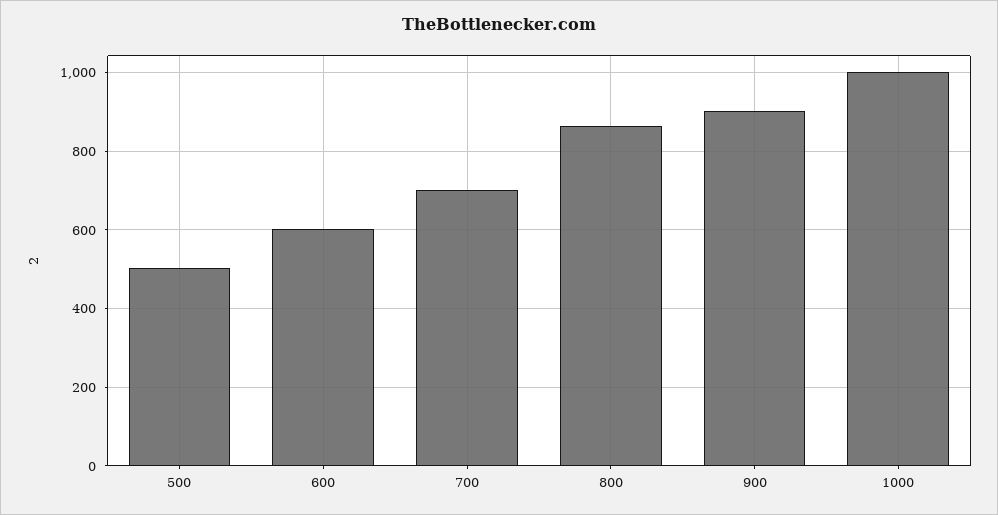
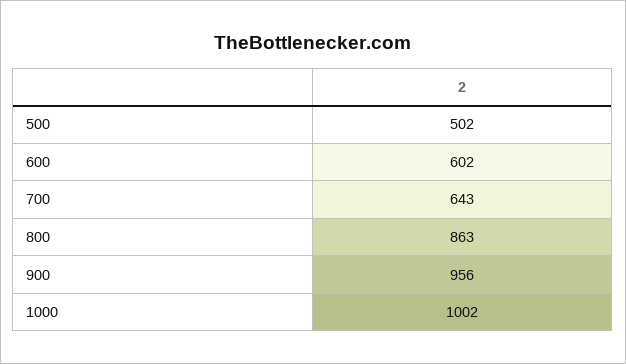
  {
    "500": 502,
    "600": 602,
-   "700": 700,
+   "700": 643,
    "800": 863,
-   "900": 900,
+   "900": 956,
    "1000": 1002
  }

